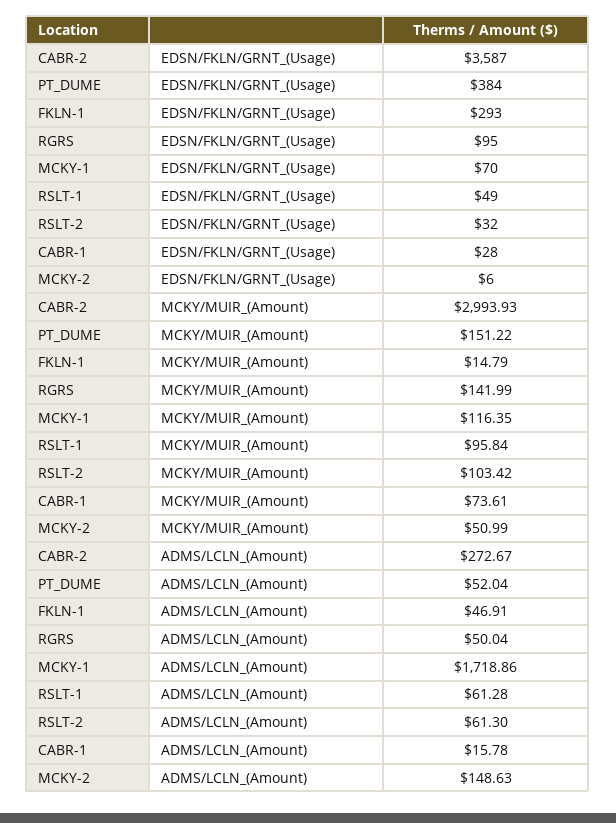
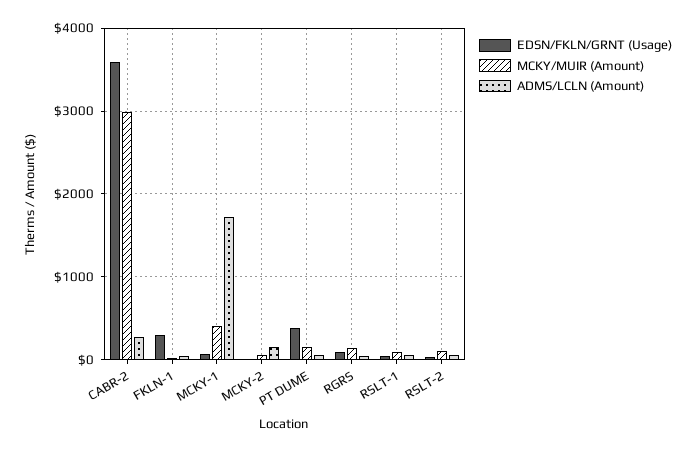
  {
    "EDSN/FKLN/GRNT_(Usage)": {
      "CABR-2": 3587,
      "PT_DUME": 384,
      "FKLN-1": 293,
      "RGRS": 95,
      "MCKY-1": 70,
      "RSLT-1": 49,
      "RSLT-2": 32,
-     "CABR-1": 28,
      "MCKY-2": 6
    },
    "MCKY/MUIR_(Amount)": {
      "CABR-2": 2993.93,
      "PT_DUME": 151.22,
      "FKLN-1": 14.79,
      "RGRS": 141.99,
-     "MCKY-1": 116.35,
+     "MCKY-1": 400,
      "RSLT-1": 95.84,
      "RSLT-2": 103.42,
-     "CABR-1": 73.61,
      "MCKY-2": 50.99
    },
    "ADMS/LCLN_(Amount)": {
      "CABR-2": 272.67,
      "PT_DUME": 52.04,
      "FKLN-1": 46.91,
      "RGRS": 50.04,
      "MCKY-1": 1718.86,
      "RSLT-1": 61.28,
      "RSLT-2": 61.3,
-     "CABR-1": 15.78,
      "MCKY-2": 148.63
    }
  }

